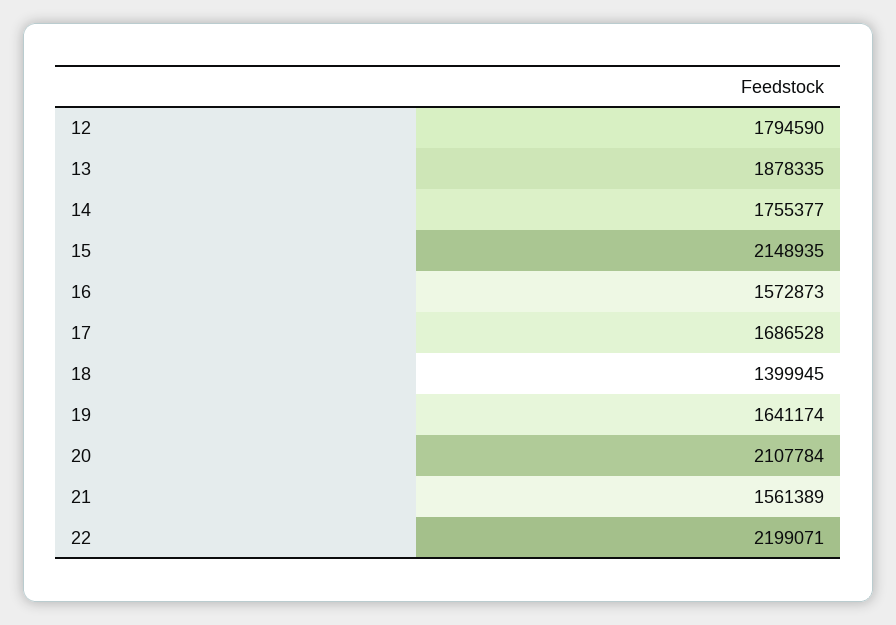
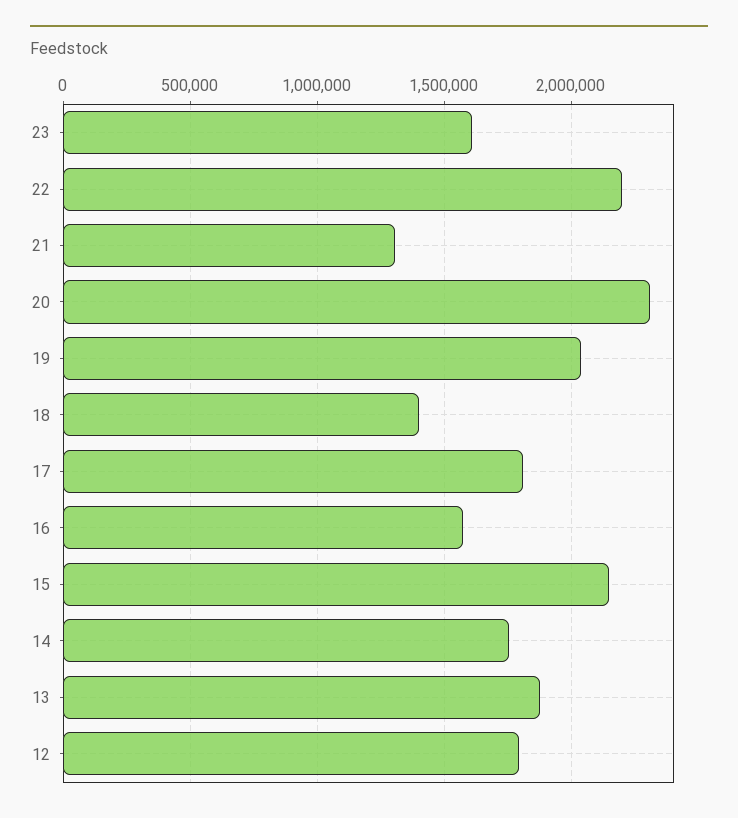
  {
    "12": 1794590,
    "13": 1878335,
    "14": 1755377,
    "15": 2148935,
    "16": 1572873,
-   "17": 1686528,
+   "17": 1800000,
    "18": 1399945,
-   "19": 1641174,
+   "19": 2050000,
-   "20": 2107784,
+   "20": 2300000,
-   "21": 1561389,
+   "21": 1300000,
-   "22": 2199071
+   "22": 2199071,
+   "23": 1600000
  }

